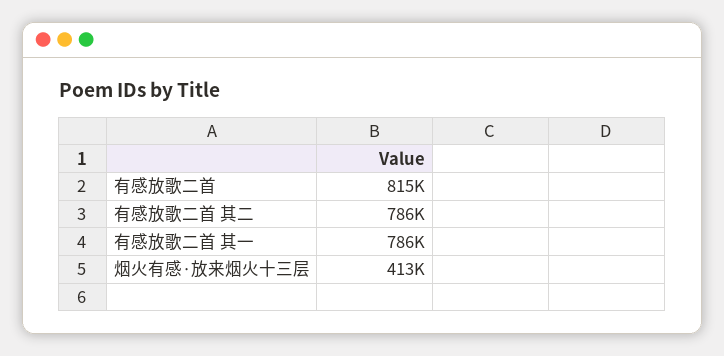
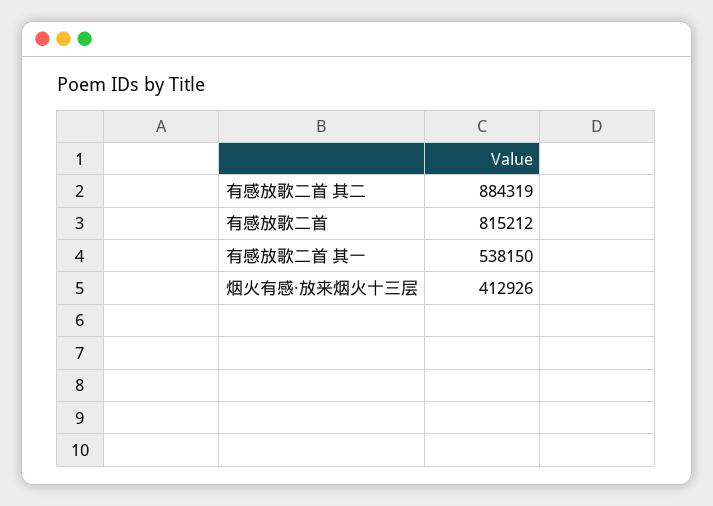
  {
    "有感放歌二首": 815212,
-   "有感放歌二首 其二": 786000,
+   "有感放歌二首 其二": 884319,
-   "有感放歌二首 其一": 786000,
+   "有感放歌二首 其一": 538150,
    "烟火有感·放来烟火十三层": 412926
  }

